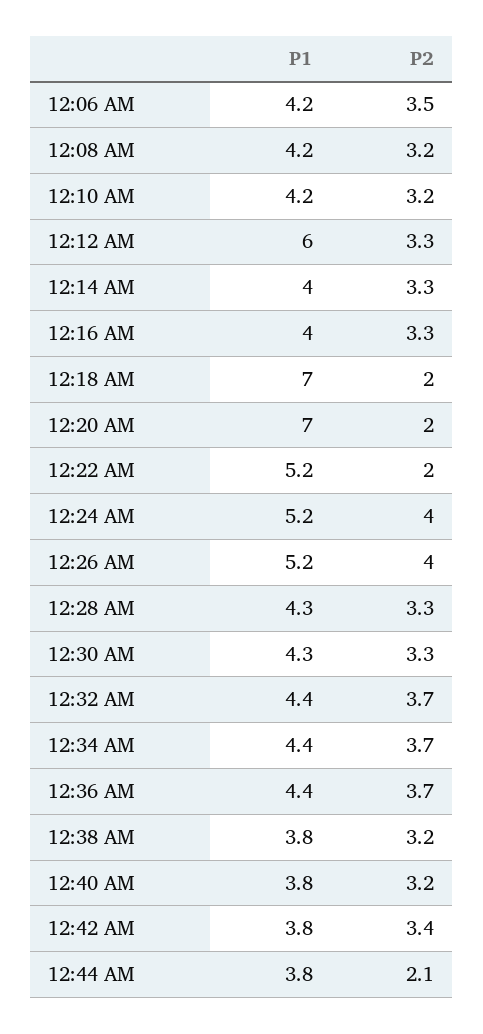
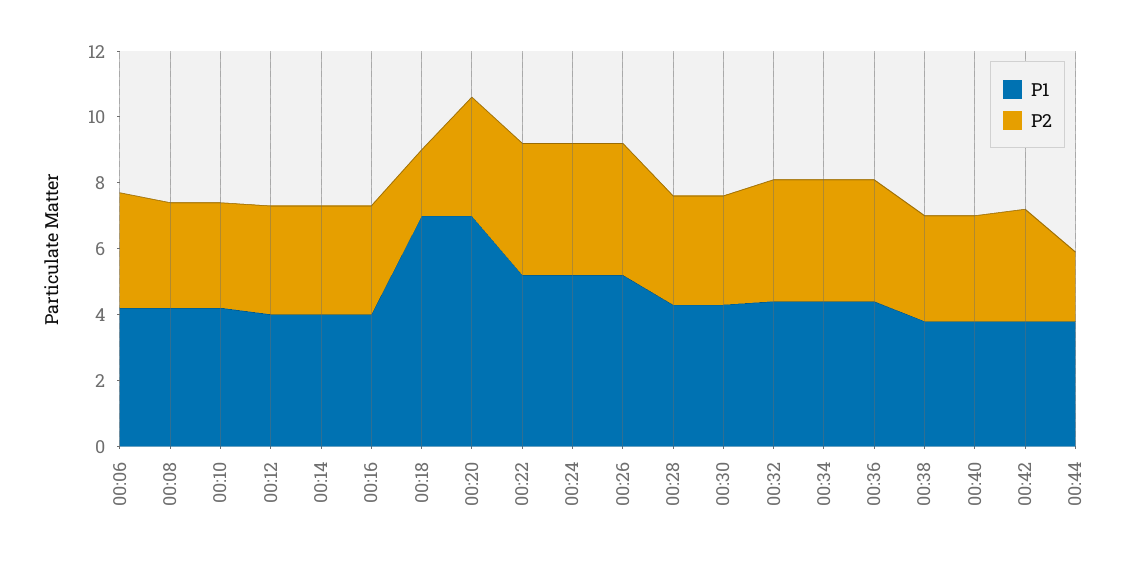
  {
    "P1": {
      "12:06 AM": 4.2,
      "12:08 AM": 4.2,
      "12:10 AM": 4.2,
-     "12:12 AM": 6,
+     "12:12 AM": 4,
      "12:14 AM": 4,
      "12:16 AM": 4,
      "12:18 AM": 7,
      "12:20 AM": 7,
      "12:22 AM": 5.2,
      "12:24 AM": 5.2,
      "12:26 AM": 5.2,
      "12:28 AM": 4.3,
      "12:30 AM": 4.3,
      "12:32 AM": 4.4,
      "12:34 AM": 4.4,
      "12:36 AM": 4.4,
      "12:38 AM": 3.8,
      "12:40 AM": 3.8,
      "12:42 AM": 3.8,
      "12:44 AM": 3.8
    },
    "P2": {
      "12:06 AM": 3.5,
      "12:08 AM": 3.2,
      "12:10 AM": 3.2,
      "12:12 AM": 3.3,
      "12:14 AM": 3.3,
      "12:16 AM": 3.3,
      "12:18 AM": 2,
-     "12:20 AM": 2,
+     "12:20 AM": 3.5,
-     "12:22 AM": 2,
+     "12:22 AM": 4,
      "12:24 AM": 4,
      "12:26 AM": 4,
      "12:28 AM": 3.3,
      "12:30 AM": 3.3,
      "12:32 AM": 3.7,
      "12:34 AM": 3.7,
      "12:36 AM": 3.7,
      "12:38 AM": 3.2,
      "12:40 AM": 3.2,
      "12:42 AM": 3.4,
      "12:44 AM": 2.1
    }
  }

